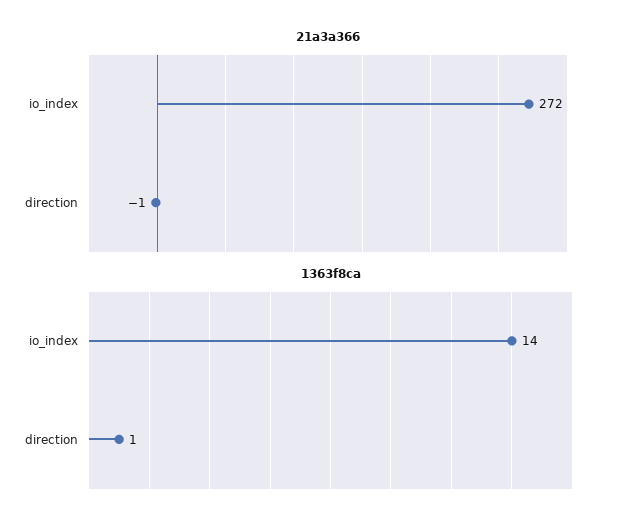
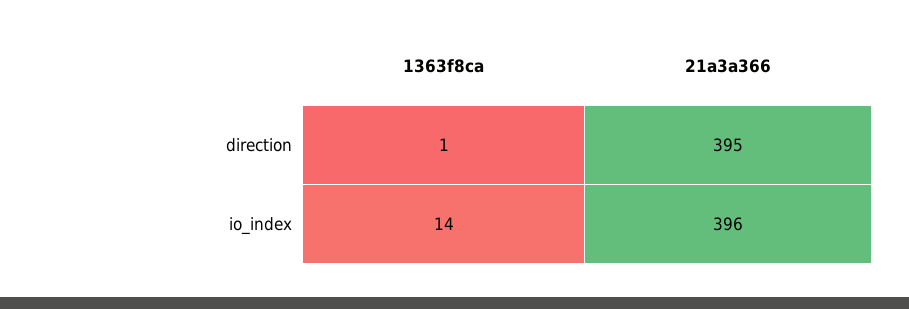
  {
    "21a3a366": {
-     "io_index": 272,
+     "io_index": 396,
-     "direction": -1
+     "direction": 395
    },
    "1363f8ca": {
      "io_index": 14,
      "direction": 1
    }
  }

